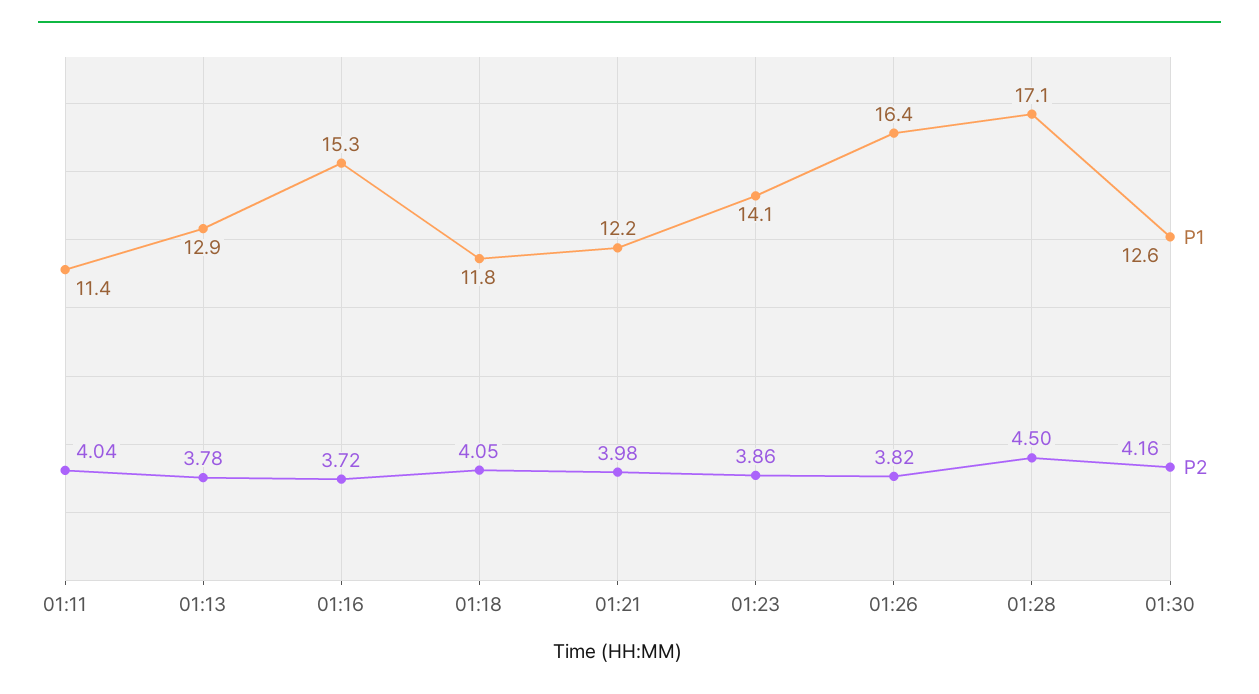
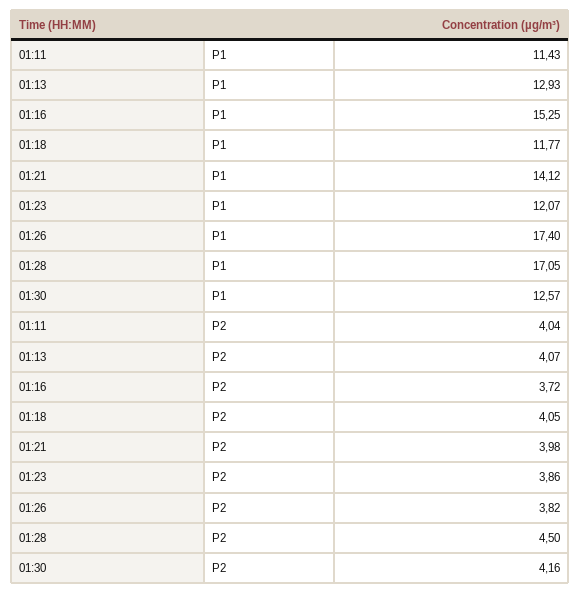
  {
    "P1": {
      "01:11": 11.43,
      "01:13": 12.93,
      "01:16": 15.25,
      "01:18": 11.77,
-     "01:21": 12.2,
+     "01:21": 14.12,
-     "01:23": 14.1,
+     "01:23": 12.07,
-     "01:26": 16.4,
+     "01:26": 17.4,
      "01:28": 17.05,
      "01:30": 12.57
    },
    "P2": {
      "01:11": 4.04,
-     "01:13": 3.78,
+     "01:13": 4.07,
      "01:16": 3.72,
      "01:18": 4.05,
      "01:21": 3.98,
      "01:23": 3.86,
      "01:26": 3.82,
      "01:28": 4.5,
      "01:30": 4.16
    }
  }

